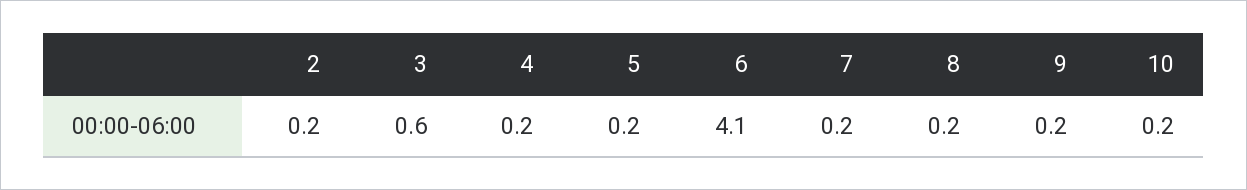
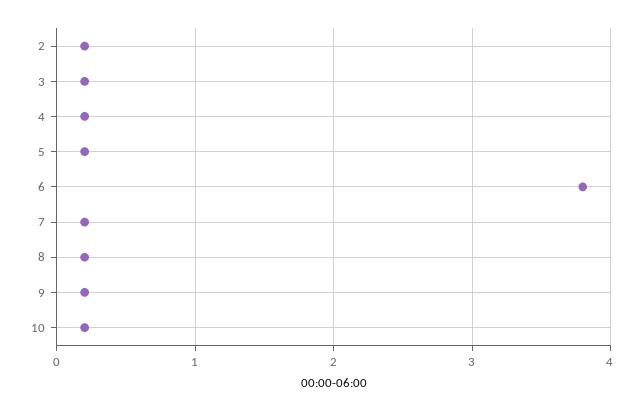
  {
    "2": 0.2,
-   "3": 0.6,
+   "3": 0.2,
    "4": 0.2,
    "5": 0.2,
-   "6": 4.1,
+   "6": 3.8,
    "7": 0.2,
    "8": 0.2,
    "9": 0.2,
    "10": 0.2
  }

